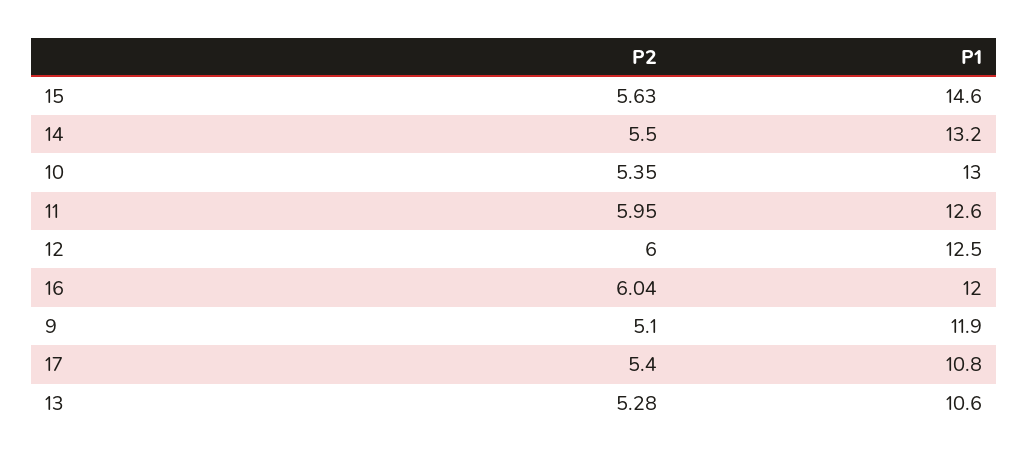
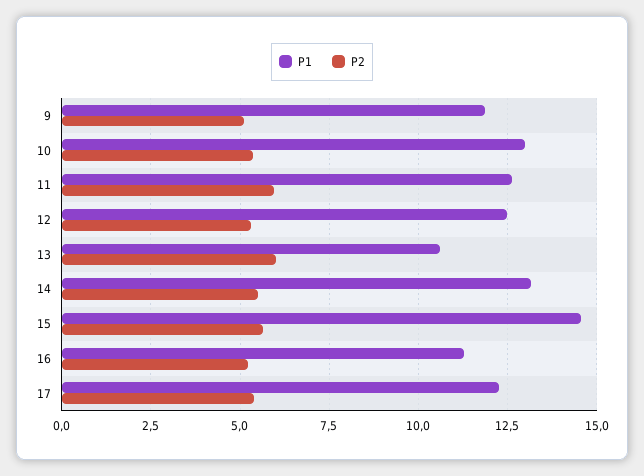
  {
    "P2": {
      "15": 5.63,
      "14": 5.5,
      "10": 5.35,
      "11": 5.95,
-     "12": 6,
+     "12": 5.25,
-     "16": 6.04,
+     "16": 5.25,
      "9": 5.1,
      "17": 5.4,
-     "13": 5.28
+     "13": 6
    },
    "P1": {
      "15": 14.6,
      "14": 13.2,
      "10": 13,
      "11": 12.6,
      "12": 12.5,
-     "16": 12,
+     "16": 11.25,
      "9": 11.9,
-     "17": 10.8,
+     "17": 12.25,
      "13": 10.6
    }
  }

